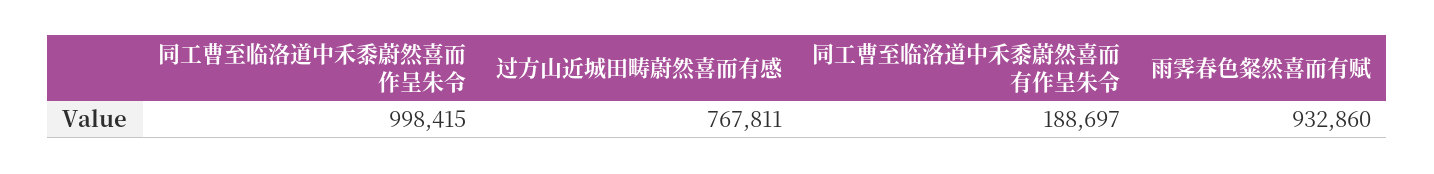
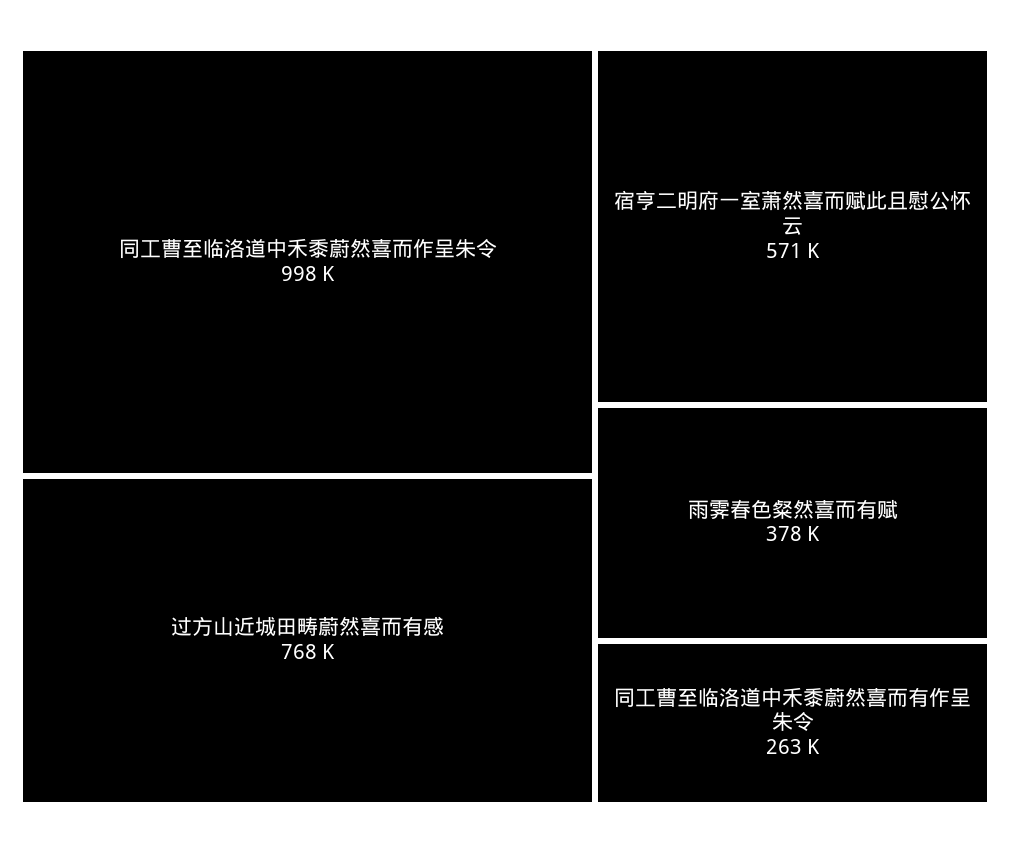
  {
    "同工曹至临洛道中禾黍蔚然喜而作呈朱令": 998415,
    "过方山近城田畴蔚然喜而有感": 767811,
-   "同工曹至临洛道中禾黍蔚然喜而有作呈朱令": 188697,
+   "同工曹至临洛道中禾黍蔚然喜而有作呈朱令": 263000,
-   "雨霁春色粲然喜而有赋": 932860
+   "雨霁春色粲然喜而有赋": 378000,
+   "宿亨二明府一室萧然喜而赋此且慰公怀云": 571000
  }

